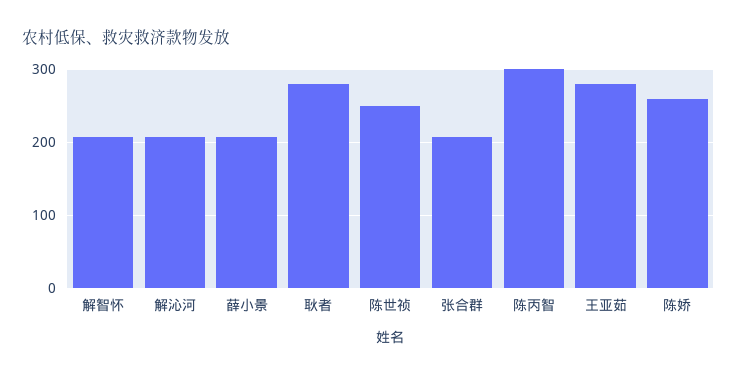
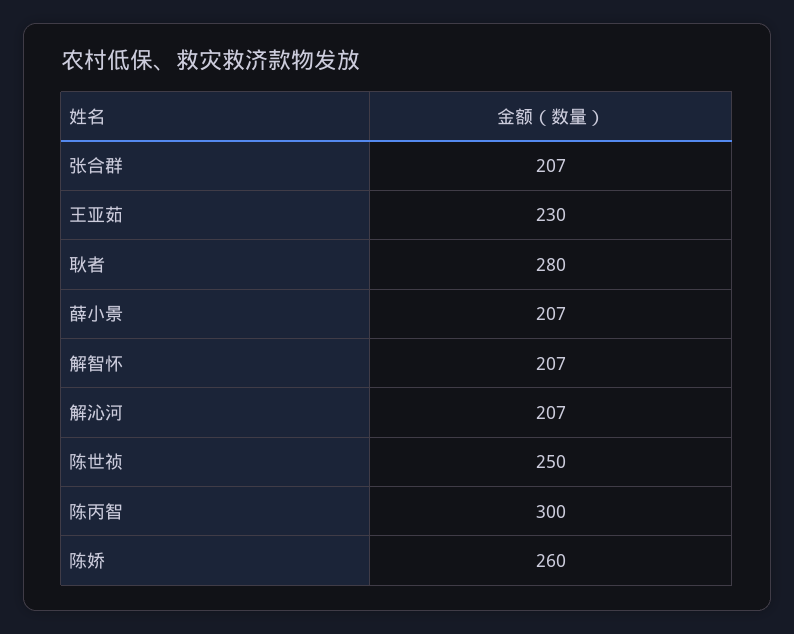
  {
    "解智怀": 207,
    "解沁河": 207,
    "薛小景": 207,
    "耿者": 280,
    "陈世祯": 250,
    "张合群": 207,
    "陈丙智": 300,
-   "王亚茹": 280,
+   "王亚茹": 230,
    "陈娇": 260
  }

